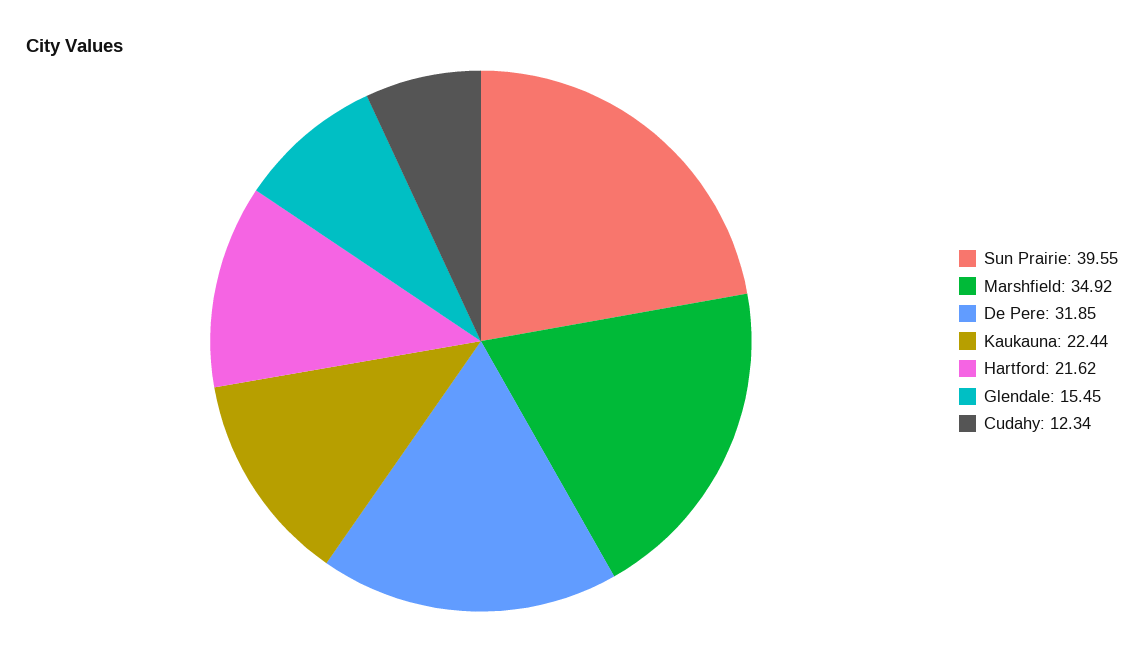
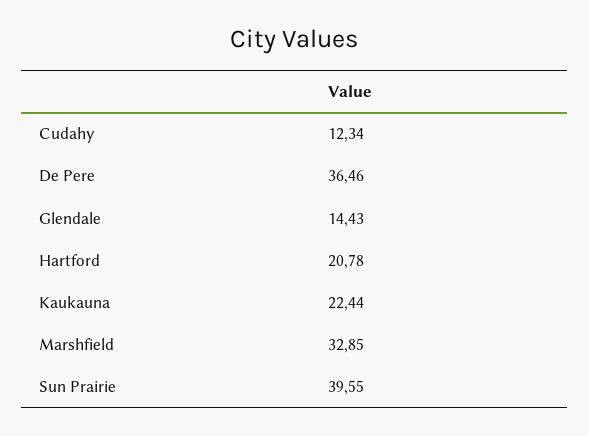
  {
    "Sun Prairie": 39.55,
-   "Marshfield": 34.92,
+   "Marshfield": 32.85,
-   "De Pere": 31.85,
+   "De Pere": 36.46,
    "Kaukauna": 22.44,
-   "Hartford": 21.62,
+   "Hartford": 20.78,
-   "Glendale": 15.45,
+   "Glendale": 14.43,
    "Cudahy": 12.34
  }

